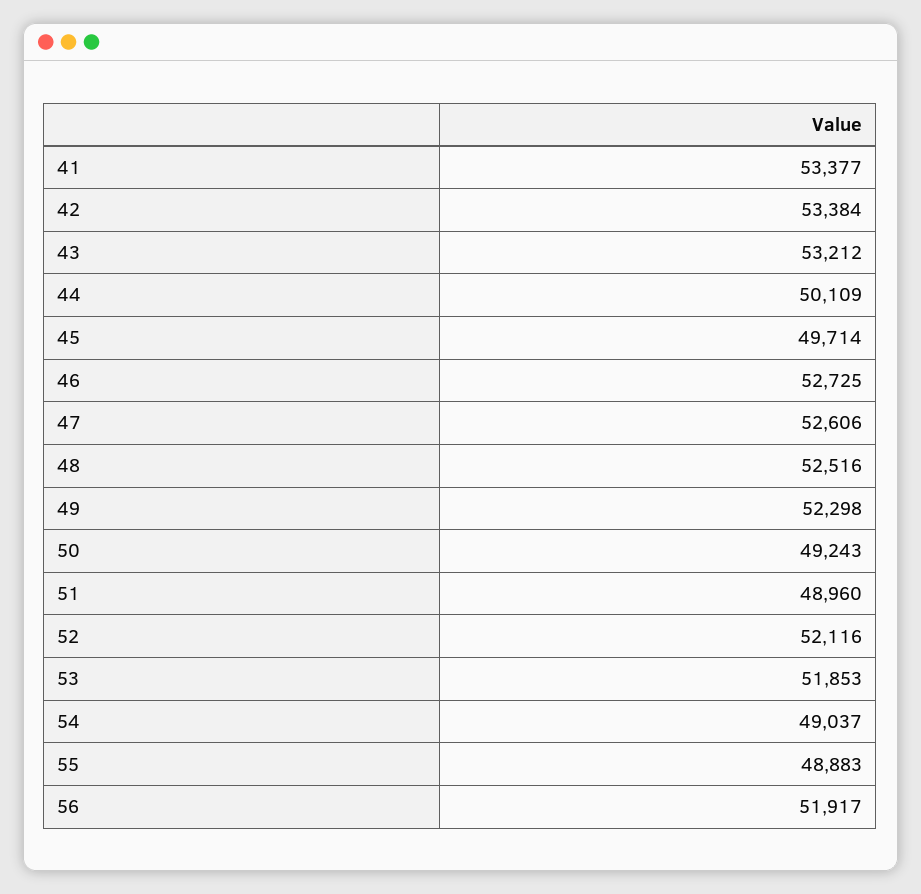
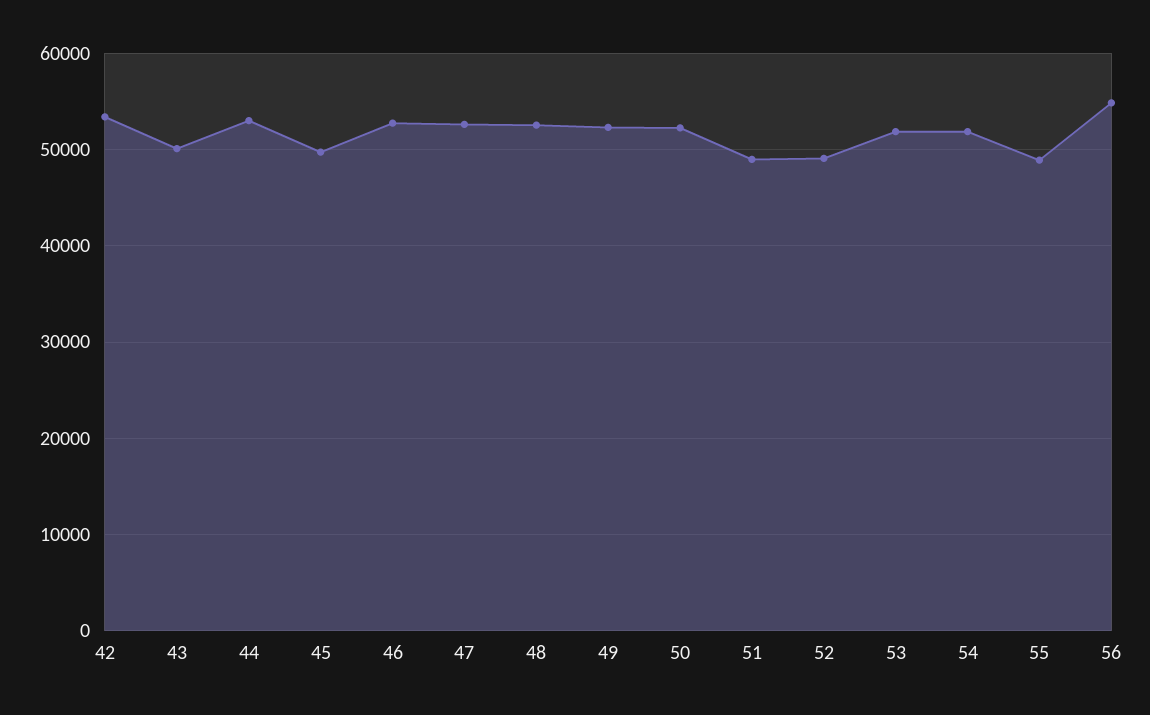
  {
-   "41": 53377,
    "42": 53384,
-   "43": 53212,
+   "43": 50000,
-   "44": 50109,
+   "44": 53000,
    "45": 49714,
    "46": 52725,
    "47": 52606,
    "48": 52516,
    "49": 52298,
-   "50": 49243,
+   "50": 52000,
    "51": 48960,
-   "52": 52116,
+   "52": 49000,
    "53": 51853,
-   "54": 49037,
+   "54": 52000,
    "55": 48883,
-   "56": 51917
+   "56": 55000
  }

